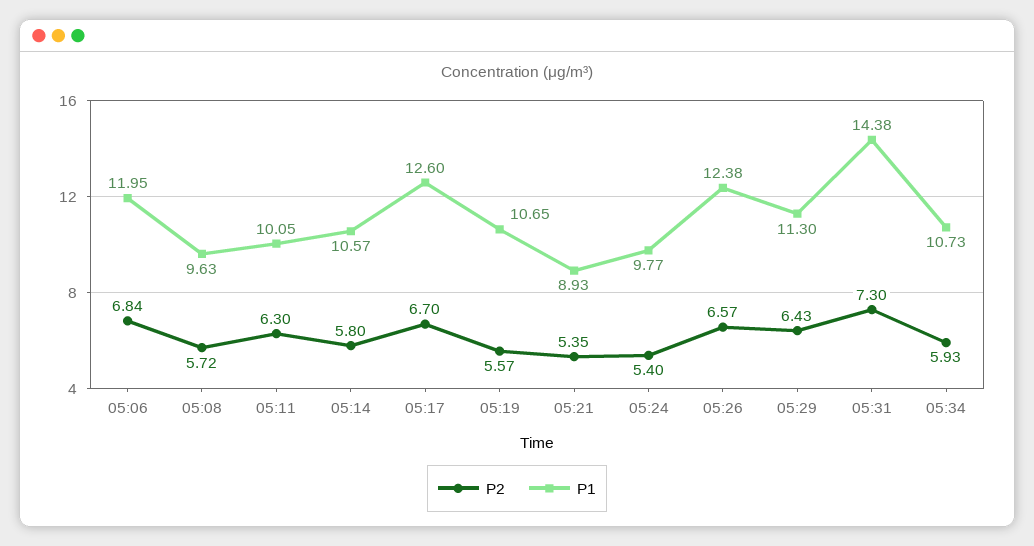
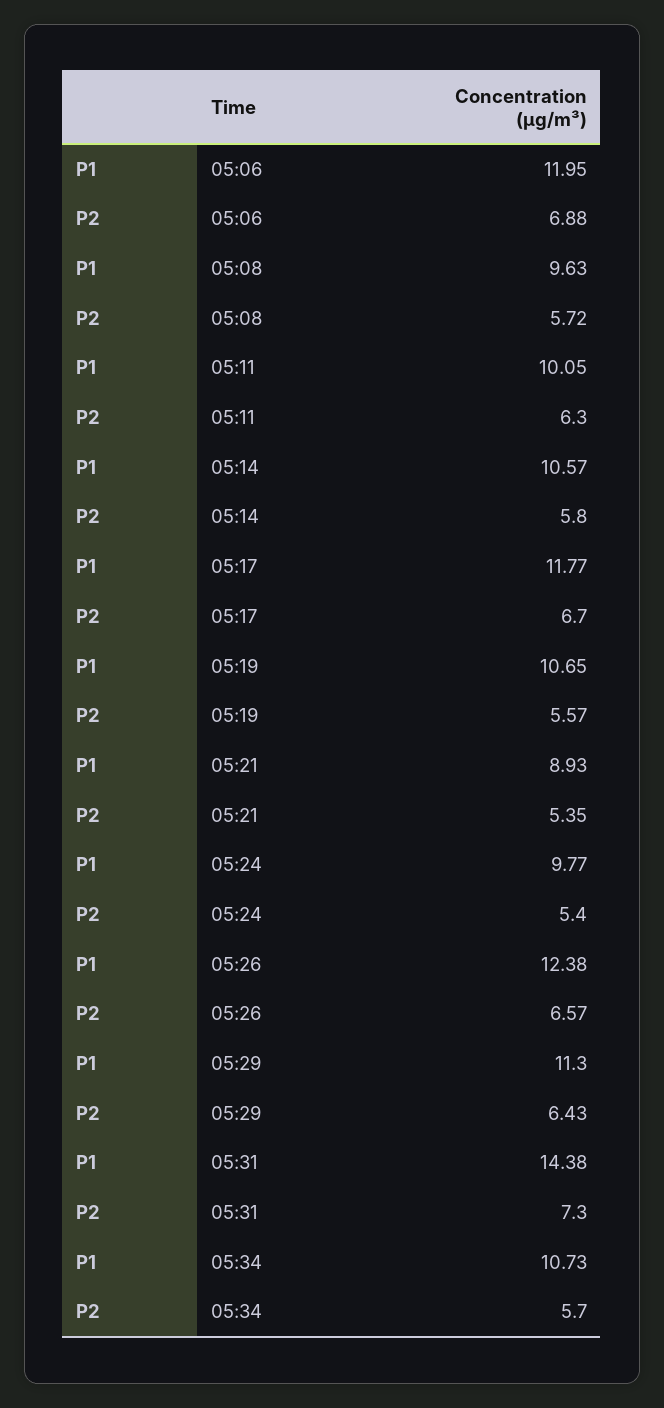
  {
    "P2": {
-     "05:06": 6.84,
+     "05:06": 6.88,
      "05:08": 5.72,
      "05:11": 6.3,
      "05:14": 5.8,
      "05:17": 6.7,
      "05:19": 5.57,
      "05:21": 5.35,
      "05:24": 5.4,
      "05:26": 6.57,
      "05:29": 6.43,
      "05:31": 7.3,
-     "05:34": 5.93
+     "05:34": 5.7
    },
    "P1": {
      "05:06": 11.95,
      "05:08": 9.63,
      "05:11": 10.05,
      "05:14": 10.57,
-     "05:17": 12.6,
+     "05:17": 11.77,
      "05:19": 10.65,
      "05:21": 8.93,
      "05:24": 9.77,
      "05:26": 12.38,
      "05:29": 11.3,
      "05:31": 14.38,
      "05:34": 10.73
    }
  }

